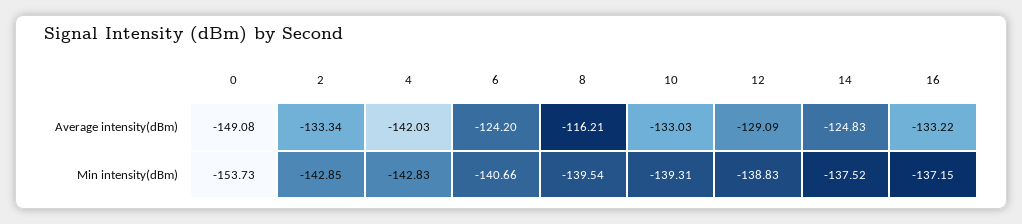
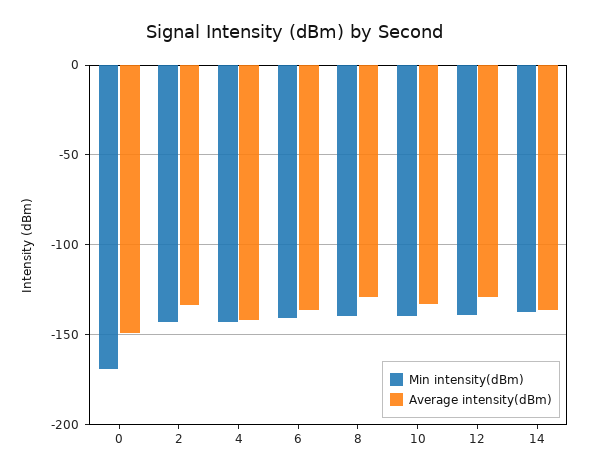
  {
    "Average intensity(dBm)": {
      "0": -149.08,
      "2": -133.34,
      "4": -142.03,
-     "6": -124.2,
+     "6": -135,
-     "8": -116.21,
+     "8": -130,
      "10": -133.03,
      "12": -129.09,
-     "14": -124.83,
+     "14": -135
-     "16": -133.22
    },
    "Min intensity(dBm)": {
-     "0": -153.73,
+     "0": -170,
      "2": -142.85,
      "4": -142.83,
      "6": -140.66,
      "8": -139.54,
      "10": -139.31,
      "12": -138.83,
-     "14": -137.52,
+     "14": -137.52
-     "16": -137.15
    }
  }

